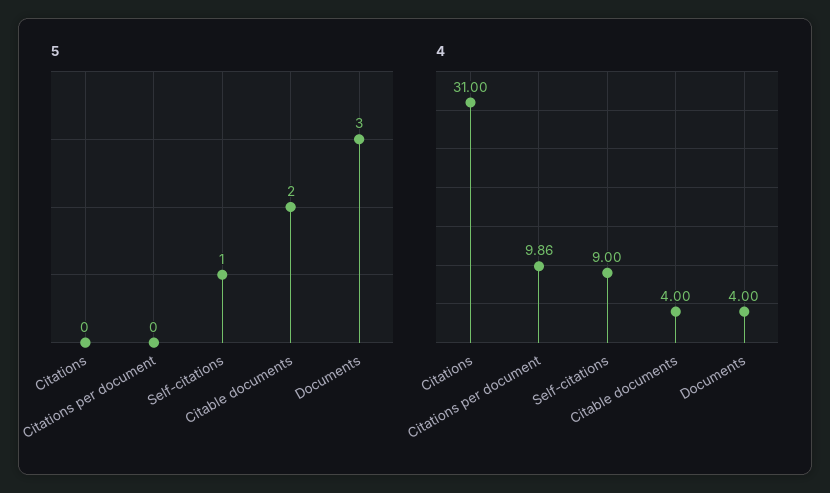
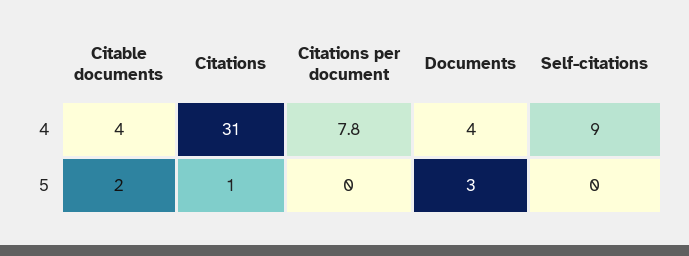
  {
    "5": {
-     "Citations": 0,
+     "Citations": 1,
      "Citations per document": 0,
-     "Self-citations": 1,
+     "Self-citations": 0,
      "Citable documents": 2,
      "Documents": 3
    },
    "4": {
      "Citations": 31,
-     "Citations per document": 9.86,
+     "Citations per document": 7.8,
      "Self-citations": 9,
      "Citable documents": 4,
      "Documents": 4
    }
  }

